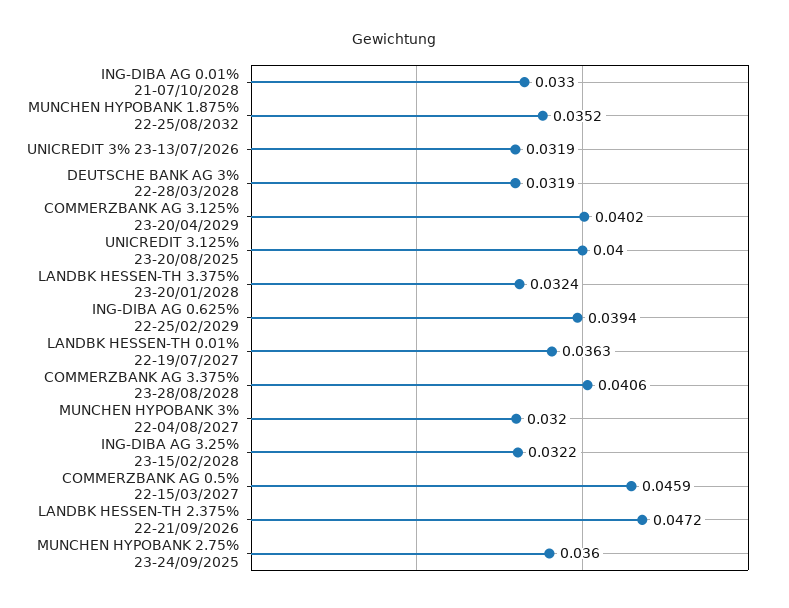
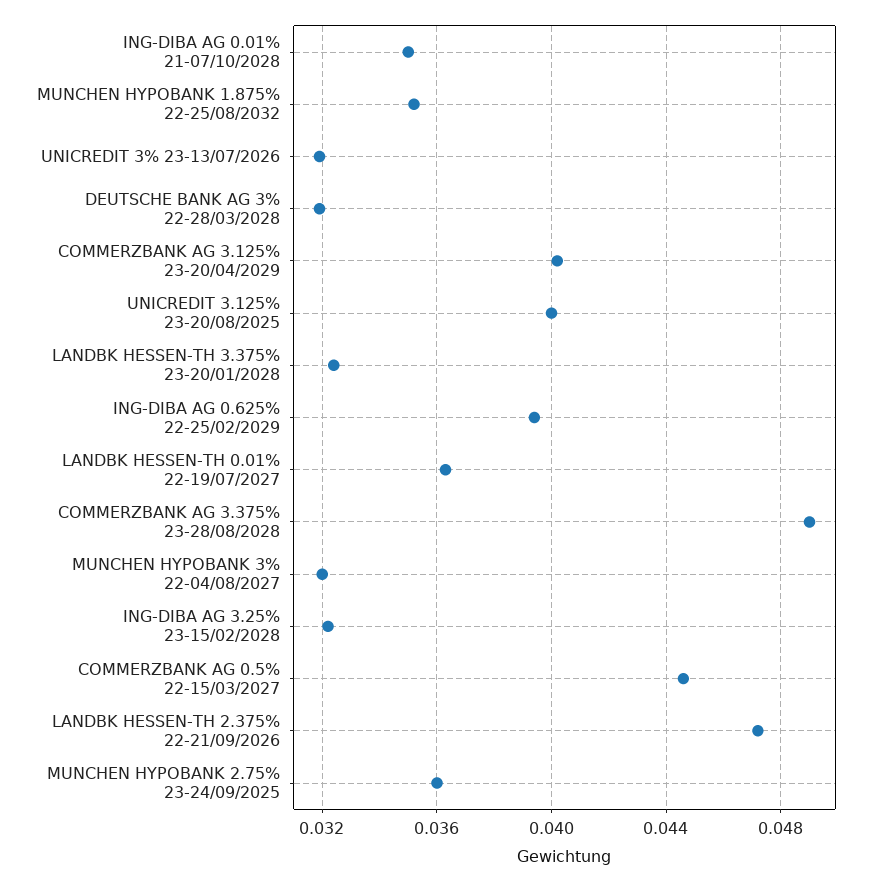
  {
-   "ING-DIBA AG 0.01% 21-07/10/2028": 0.033,
+   "ING-DIBA AG 0.01% 21-07/10/2028": 0.035,
    "MUNCHEN HYPOBANK 1.875% 22-25/08/2032": 0.0352,
    "UNICREDIT 3% 23-13/07/2026": 0.0319,
    "DEUTSCHE BANK AG 3% 22-28/03/2028": 0.0319,
    "COMMERZBANK AG 3.125% 23-20/04/2029": 0.0402,
    "UNICREDIT 3.125% 23-20/08/2025": 0.04,
    "LANDBK HESSEN-TH 3.375% 23-20/01/2028": 0.0324,
    "ING-DIBA AG 0.625% 22-25/02/2029": 0.0394,
    "LANDBK HESSEN-TH 0.01% 22-19/07/2027": 0.0363,
-   "COMMERZBANK AG 3.375% 23-28/08/2028": 0.0406,
+   "COMMERZBANK AG 3.375% 23-28/08/2028": 0.049,
    "MUNCHEN HYPOBANK 3% 22-04/08/2027": 0.032,
    "ING-DIBA AG 3.25% 23-15/02/2028": 0.0322,
-   "COMMERZBANK AG 0.5% 22-15/03/2027": 0.0459,
+   "COMMERZBANK AG 0.5% 22-15/03/2027": 0.0445,
    "LANDBK HESSEN-TH 2.375% 22-21/09/2026": 0.0472,
    "MUNCHEN HYPOBANK 2.75% 23-24/09/2025": 0.036
  }

